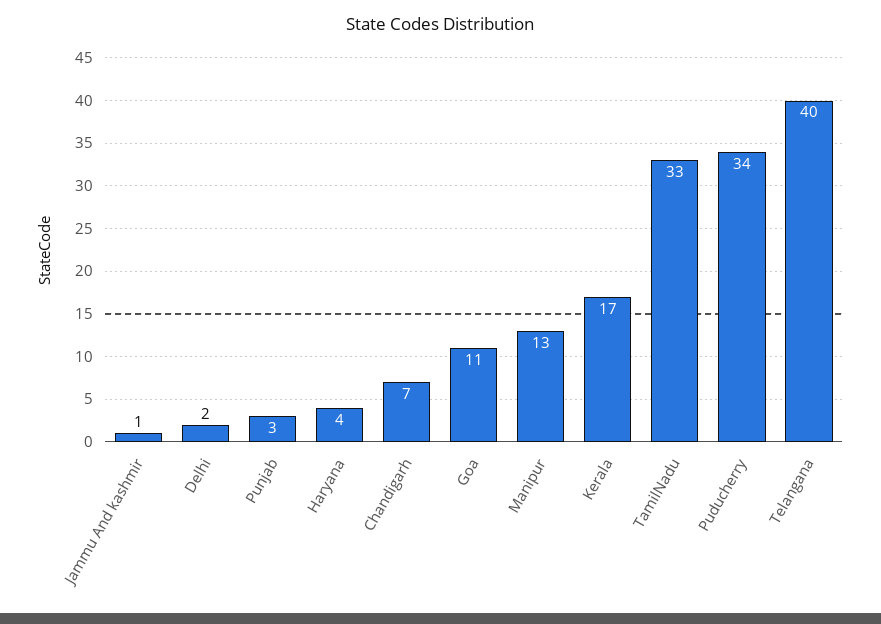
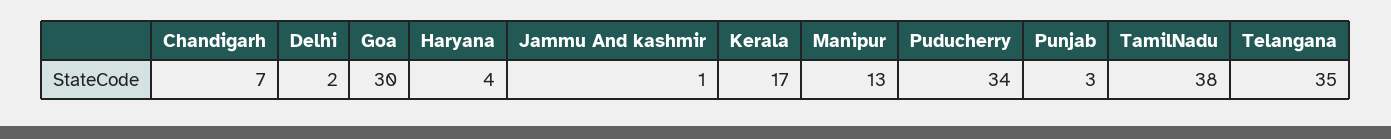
  {
    "Jammu And kashmir": 1,
    "Delhi": 2,
    "Punjab": 3,
    "Haryana": 4,
    "Chandigarh": 7,
-   "Goa": 11,
+   "Goa": 30,
    "Manipur": 13,
    "Kerala": 17,
-   "TamilNadu": 33,
+   "TamilNadu": 38,
    "Puducherry": 34,
-   "Telangana": 40
+   "Telangana": 35
  }

